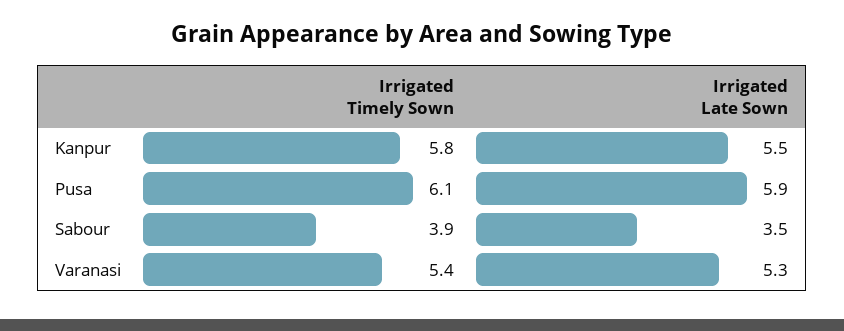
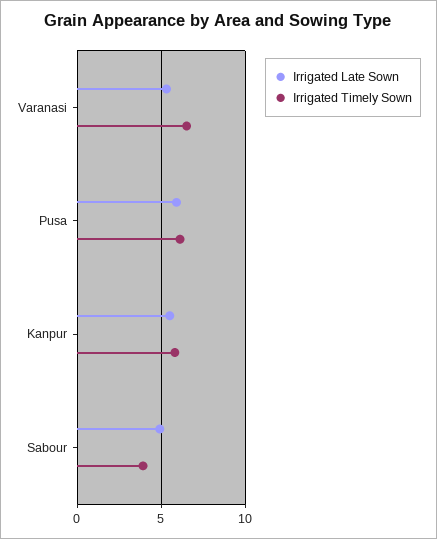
  {
    "Irrigated Timely Sown": {
      "Kanpur": 5.8,
      "Pusa": 6.1,
      "Sabour": 3.9,
-     "Varanasi": 5.4
+     "Varanasi": 6.5
    },
    "Irrigated Late Sown": {
      "Kanpur": 5.5,
      "Pusa": 5.9,
-     "Sabour": 3.5,
+     "Sabour": 5,
      "Varanasi": 5.3
    }
  }

